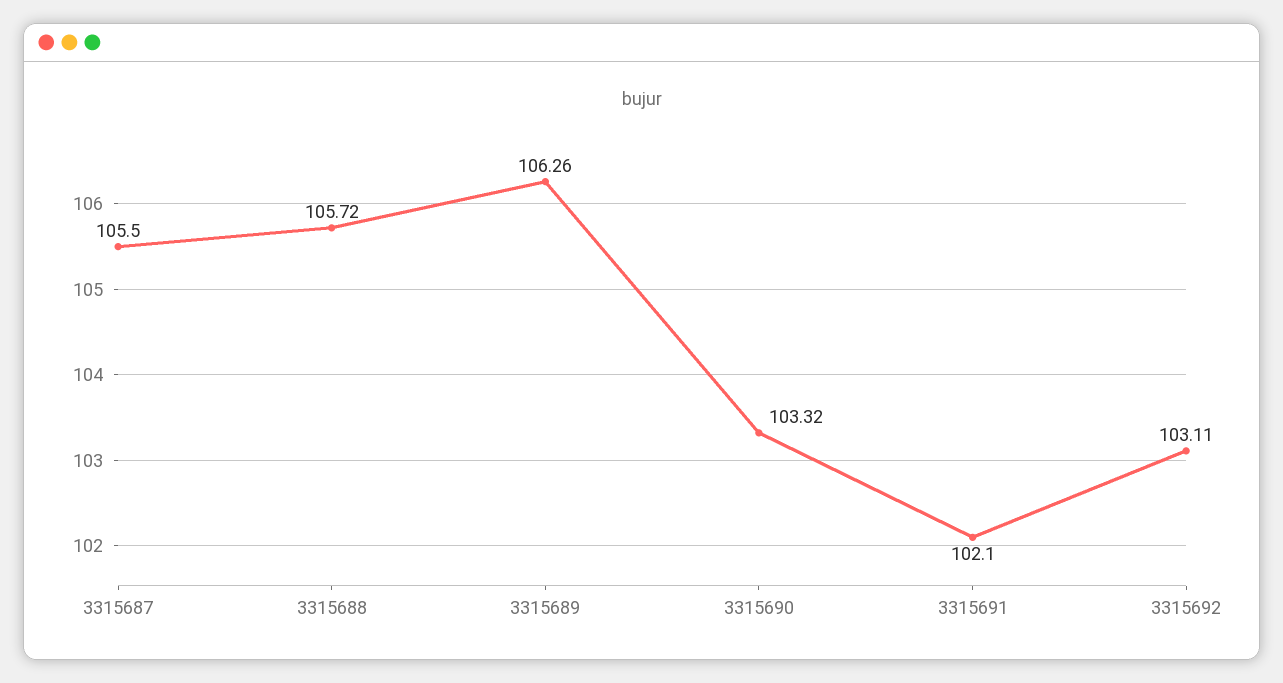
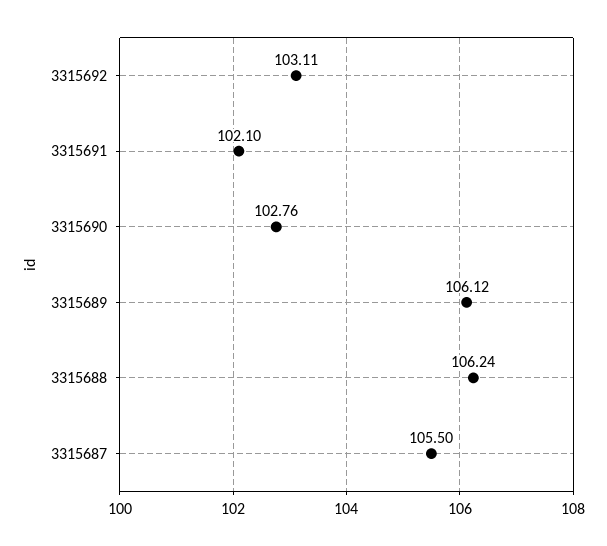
  {
    "3315687": 105.5,
-   "3315688": 105.72,
+   "3315688": 106.24,
-   "3315689": 106.26,
+   "3315689": 106.12,
-   "3315690": 103.32,
+   "3315690": 102.76,
    "3315691": 102.1,
    "3315692": 103.11
  }

